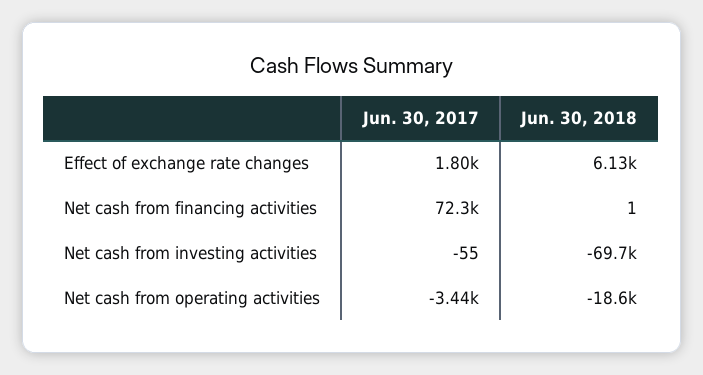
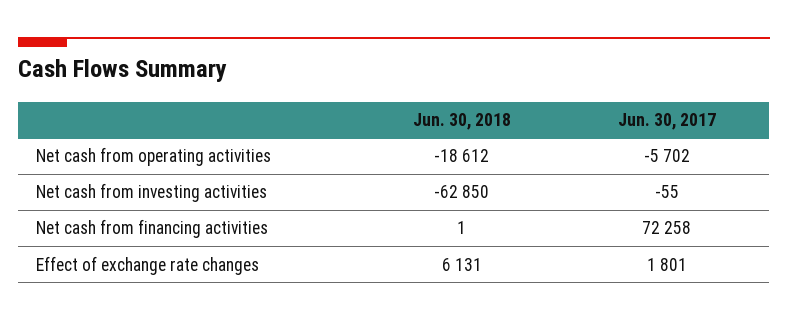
  {
    "Jun. 30, 2017": {
      "Effect of exchange rate changes": 1801,
      "Net cash from financing activities": 72258,
      "Net cash from investing activities": -55,
-     "Net cash from operating activities": -3440
+     "Net cash from operating activities": -5702
    },
    "Jun. 30, 2018": {
      "Effect of exchange rate changes": 6131,
      "Net cash from financing activities": 1,
-     "Net cash from investing activities": -69700,
+     "Net cash from investing activities": -62850,
      "Net cash from operating activities": -18612
    }
  }

